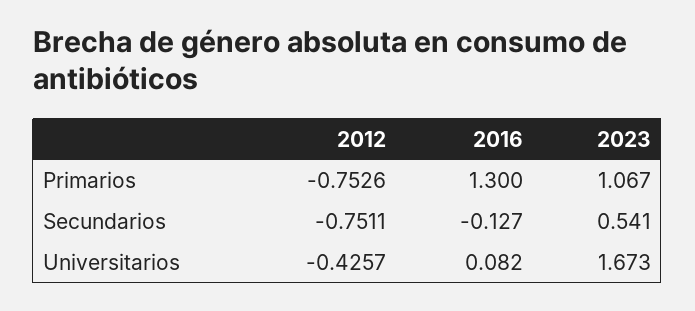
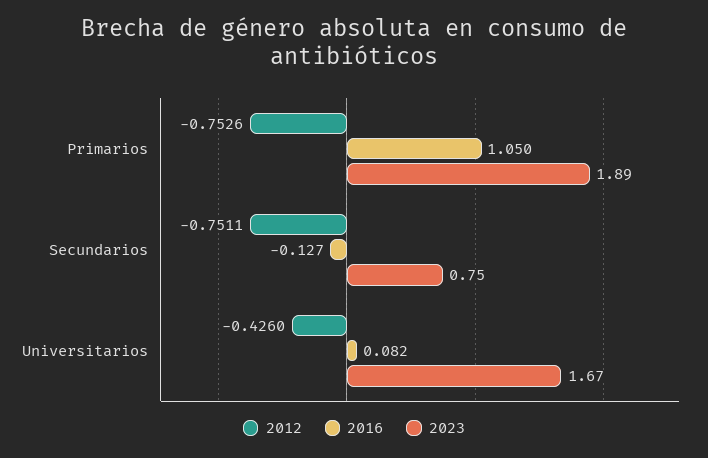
  {
    "2012": {
      "Primarios": -0.7526,
      "Secundarios": -0.7511,
-     "Universitarios": -0.4257
+     "Universitarios": -0.426
    },
    "2016": {
-     "Primarios": 1.3,
+     "Primarios": 1.05,
      "Secundarios": -0.127,
      "Universitarios": 0.082
    },
    "2023": {
-     "Primarios": 1.067,
+     "Primarios": 1.89,
-     "Secundarios": 0.541,
+     "Secundarios": 0.75,
-     "Universitarios": 1.673
+     "Universitarios": 1.67
    }
  }

